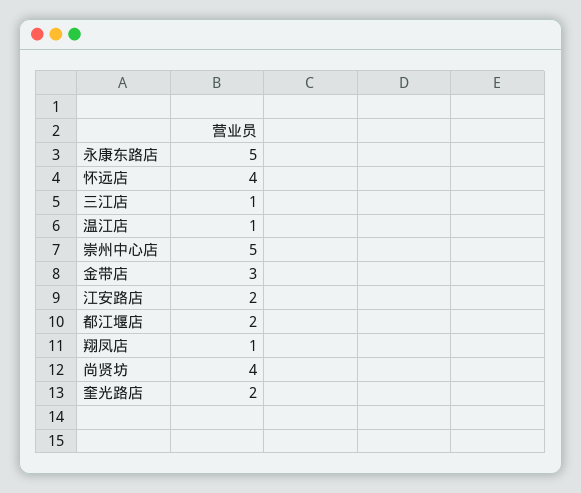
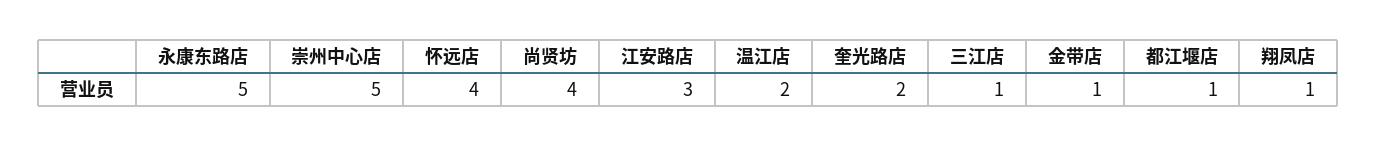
  {
    "永康东路店": 5,
    "怀远店": 4,
    "三江店": 1,
-   "温江店": 1,
+   "温江店": 2,
    "崇州中心店": 5,
-   "金带店": 3,
+   "金带店": 1,
-   "江安路店": 2,
+   "江安路店": 3,
-   "都江堰店": 2,
+   "都江堰店": 1,
    "翔凤店": 1,
    "尚贤坊": 4,
    "奎光路店": 2
  }

